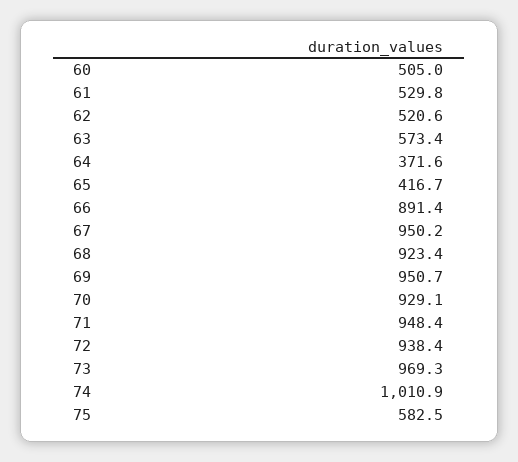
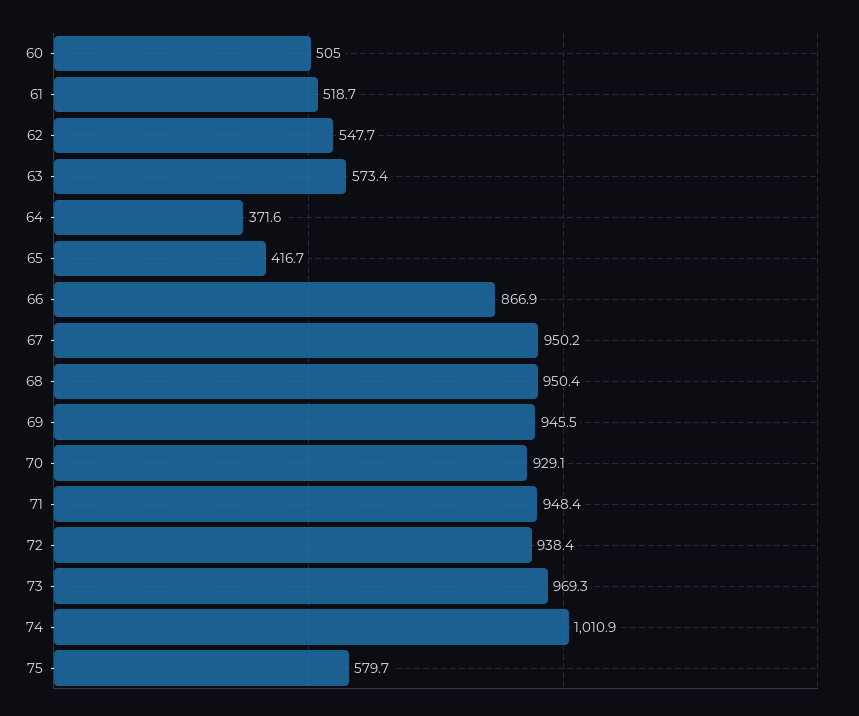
  {
    "60": 505,
-   "61": 529.8,
+   "61": 518.7,
-   "62": 520.6,
+   "62": 547.7,
    "63": 573.4,
    "64": 371.6,
    "65": 416.7,
-   "66": 891.4,
+   "66": 866.9,
    "67": 950.2,
-   "68": 923.4,
+   "68": 950.4,
-   "69": 950.7,
+   "69": 945.5,
    "70": 929.1,
    "71": 948.4,
    "72": 938.4,
    "73": 969.3,
    "74": 1010.9,
-   "75": 582.5
+   "75": 579.7
  }

